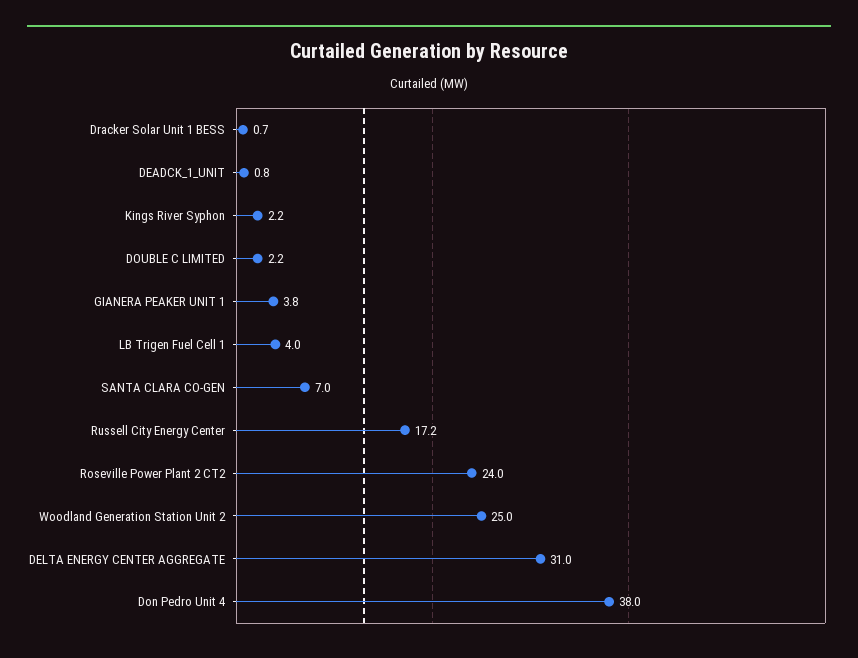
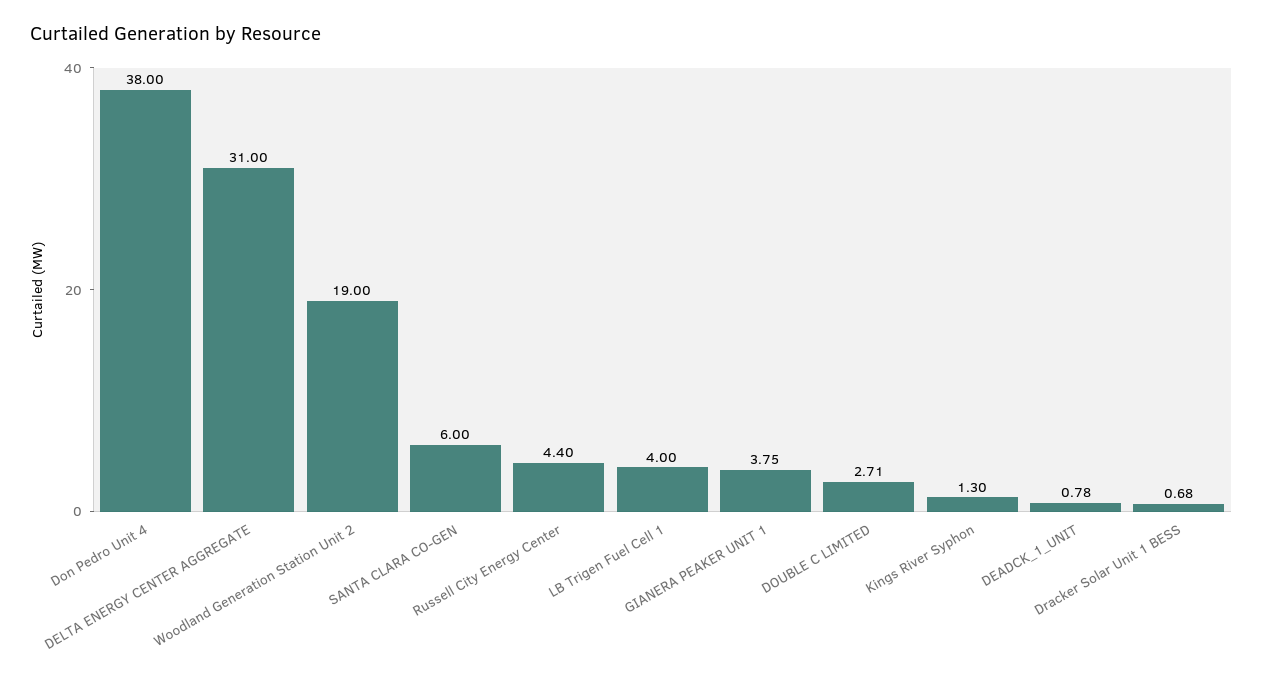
  {
    "Dracker Solar Unit 1 BESS": 0.68,
    "DEADCK_1_UNIT": 0.78,
-   "Kings River Syphon": 2.2,
+   "Kings River Syphon": 1.3,
-   "DOUBLE C LIMITED": 2.2,
+   "DOUBLE C LIMITED": 2.71,
    "GIANERA PEAKER UNIT 1": 3.75,
    "LB Trigen Fuel Cell 1": 4,
-   "SANTA CLARA CO-GEN": 7,
+   "SANTA CLARA CO-GEN": 6,
-   "Russell City Energy Center": 17.2,
+   "Russell City Energy Center": 4.4,
-   "Roseville Power Plant 2 CT2": 24,
-   "Woodland Generation Station Unit 2": 25,
+   "Woodland Generation Station Unit 2": 19,
    "DELTA ENERGY CENTER AGGREGATE": 31,
    "Don Pedro Unit 4": 38
  }

